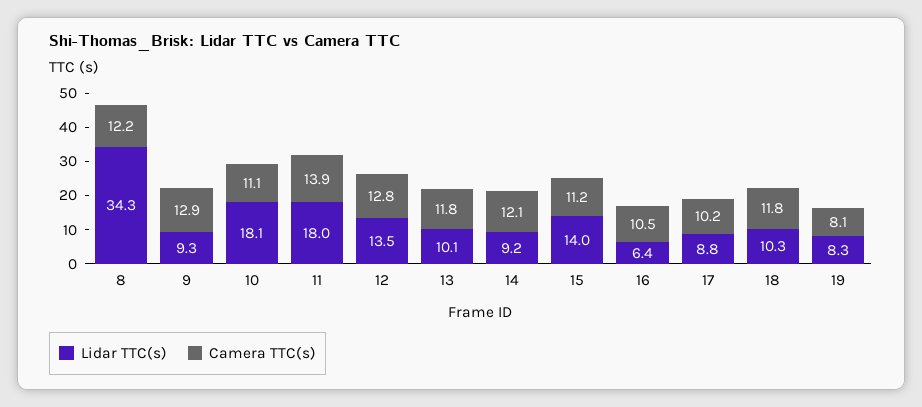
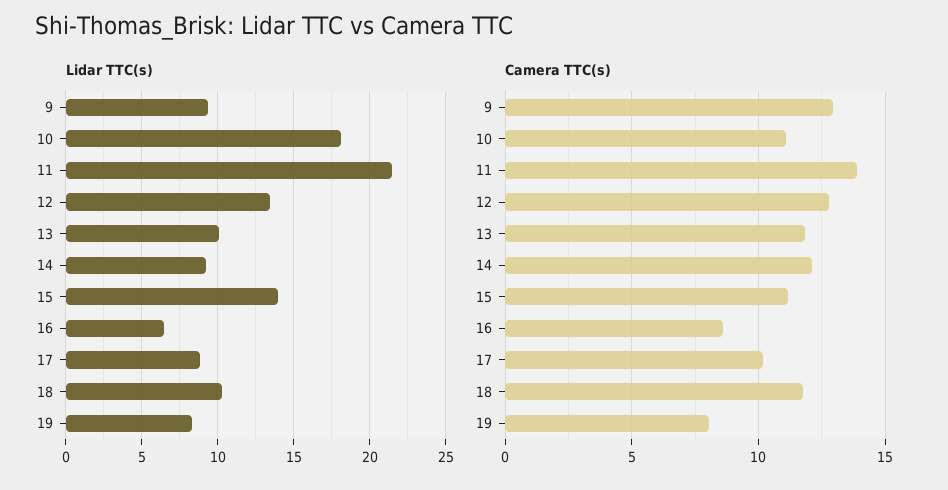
  {
    "Lidar TTC(s)": {
-     "8": 34.3,
      "9": 9.3,
      "10": 18.1,
-     "11": 18,
+     "11": 21.5,
      "12": 13.5,
      "13": 10.1,
      "14": 9.2,
      "15": 14,
      "16": 6.4,
      "17": 8.8,
      "18": 10.3,
      "19": 8.3
    },
    "Camera TTC(s)": {
-     "8": 12.2,
      "9": 12.9,
      "10": 11.1,
      "11": 13.9,
      "12": 12.8,
      "13": 11.8,
      "14": 12.1,
      "15": 11.2,
-     "16": 10.5,
+     "16": 8.5,
      "17": 10.2,
      "18": 11.8,
      "19": 8.1
    }
  }

